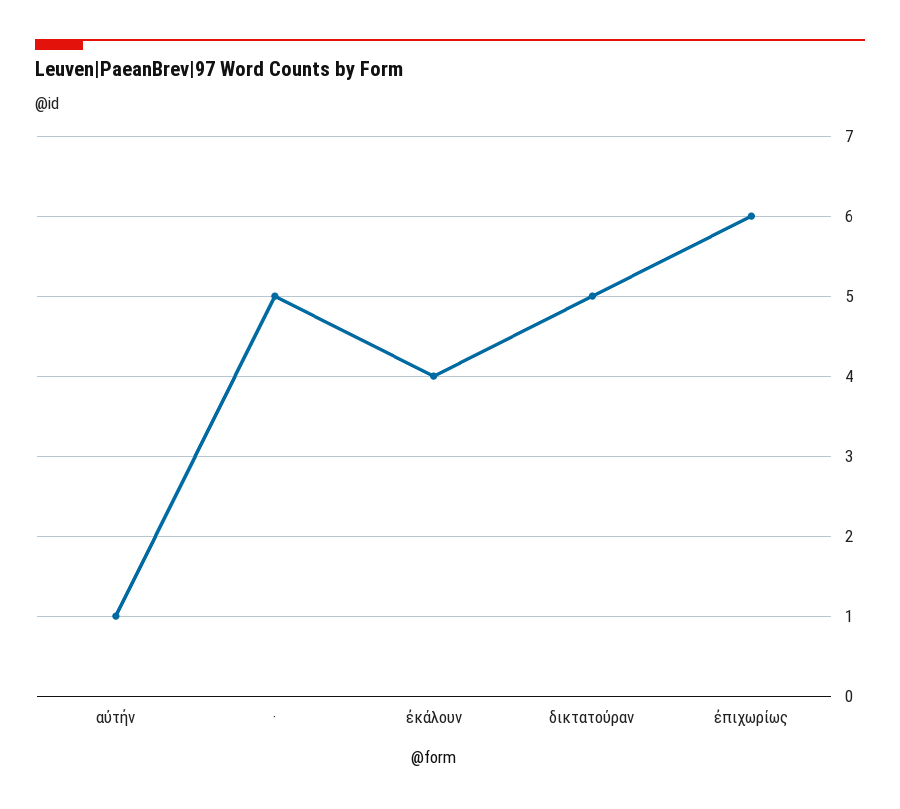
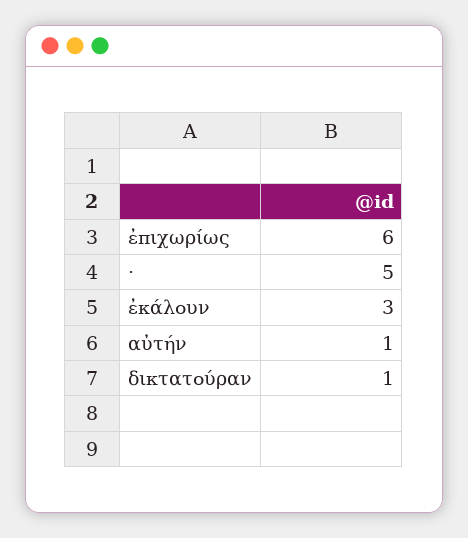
  {
    "αὐτήν": 1,
    "·": 5,
-   "ἐκάλουν": 4,
+   "ἐκάλουν": 3,
-   "δικτατούραν": 5,
+   "δικτατούραν": 1,
    "ἐπιχωρίως": 6
  }

